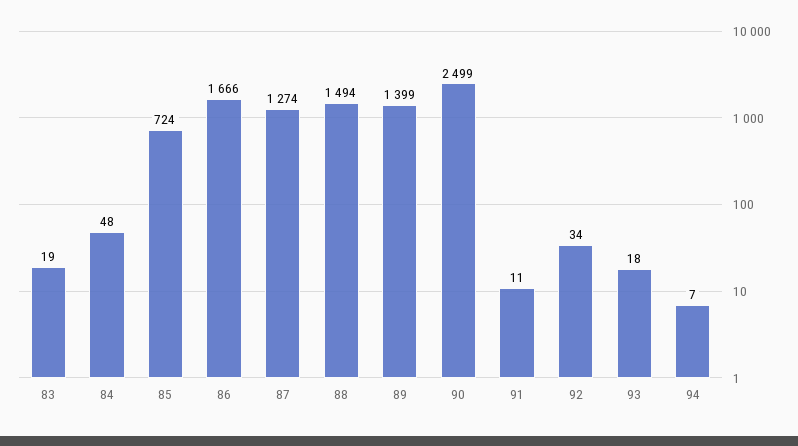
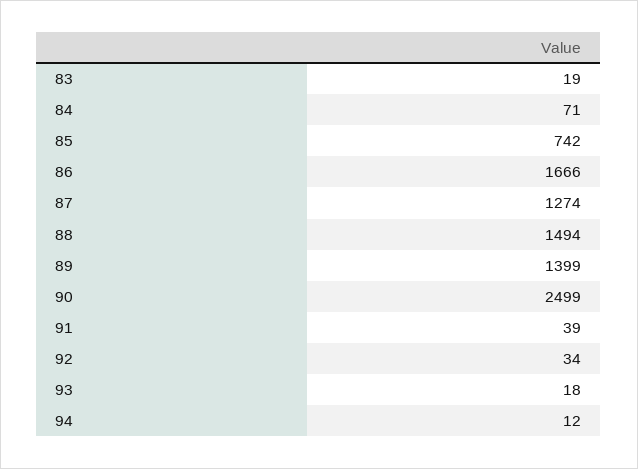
  {
    "83": 19,
-   "84": 48,
+   "84": 71,
-   "85": 724,
+   "85": 742,
    "86": 1666,
    "87": 1274,
    "88": 1494,
    "89": 1399,
    "90": 2499,
-   "91": 11,
+   "91": 39,
    "92": 34,
    "93": 18,
-   "94": 7
+   "94": 12
  }

